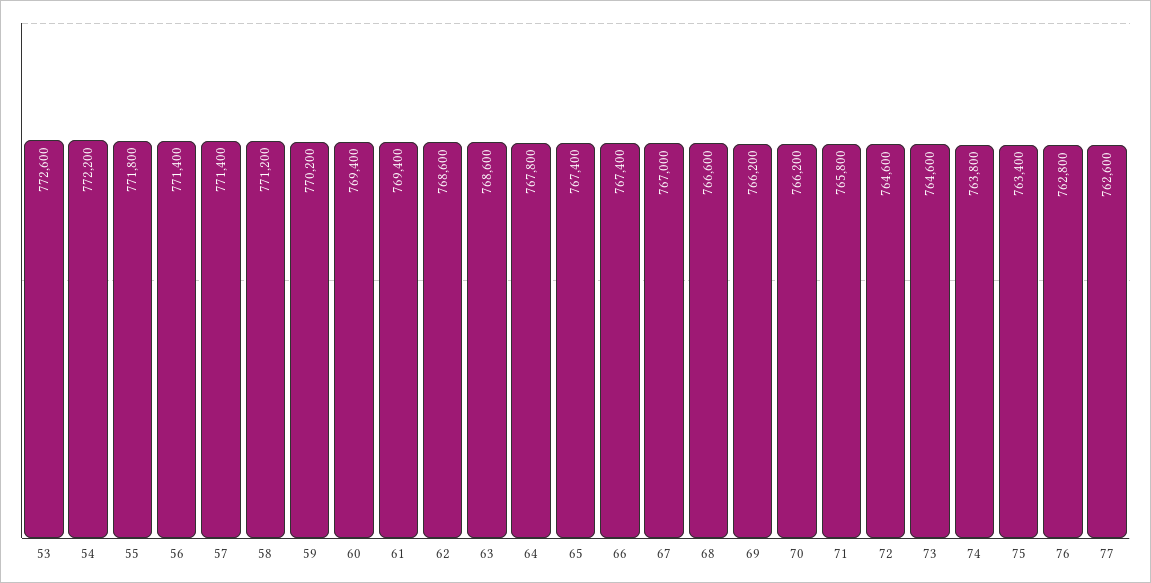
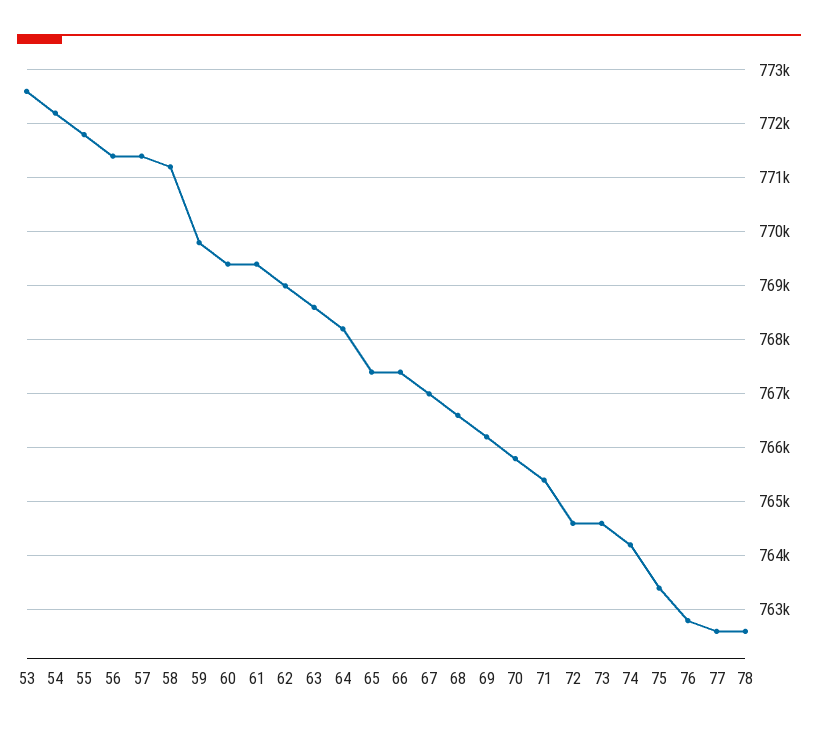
  {
    "53": 772600,
    "54": 772200,
    "55": 771800,
    "56": 771400,
    "57": 771400,
    "58": 771200,
-   "59": 770200,
+   "59": 769800,
    "60": 769400,
    "61": 769400,
-   "62": 768600,
+   "62": 769000,
    "63": 768600,
-   "64": 767800,
+   "64": 768200,
    "65": 767400,
    "66": 767400,
    "67": 767000,
    "68": 766600,
    "69": 766200,
-   "70": 766200,
+   "70": 765800,
-   "71": 765800,
+   "71": 765400,
    "72": 764600,
    "73": 764600,
-   "74": 763800,
+   "74": 764200,
    "75": 763400,
    "76": 762800,
-   "77": 762600
+   "77": 762600,
+   "78": 762600
  }

